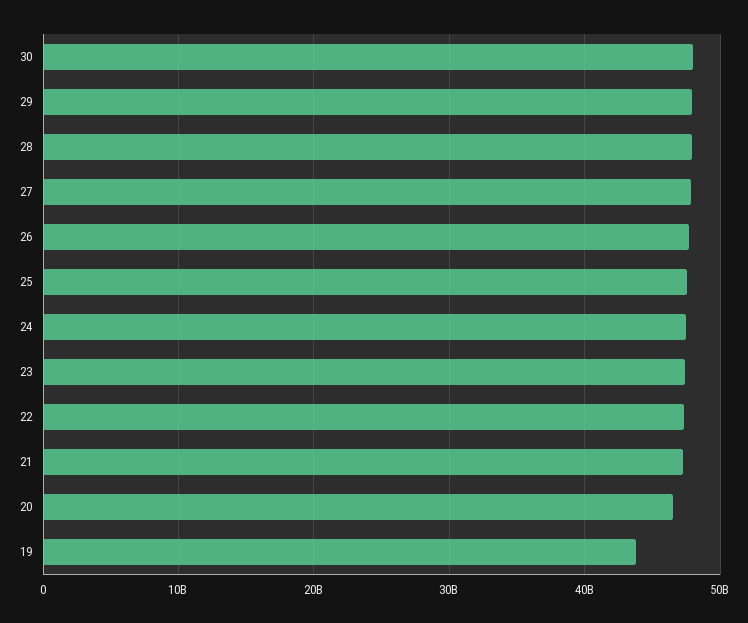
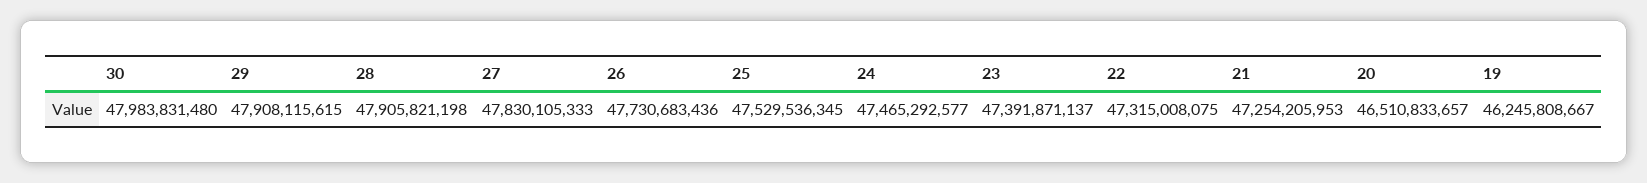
  {
    "30": 47983831480,
    "29": 47908115615,
    "28": 47905821198,
    "27": 47830105333,
    "26": 47730683436,
    "25": 47529536345,
    "24": 47465292577,
    "23": 47391871137,
    "22": 47315008075,
    "21": 47254205953,
    "20": 46510833657,
-   "19": 44000000000
+   "19": 46245808667
  }

